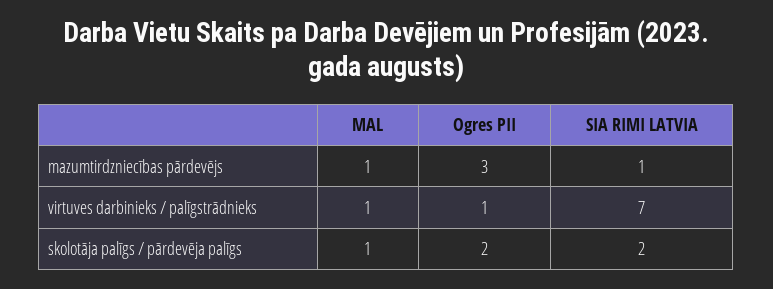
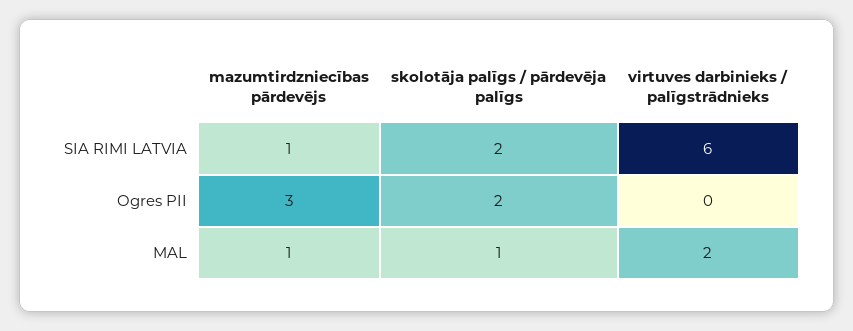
  {
    "MAL": {
      "mazumtirdzniecības pārdevējs": 1,
-     "virtuves darbinieks / palīgstrādnieks": 1,
+     "virtuves darbinieks / palīgstrādnieks": 2,
      "skolotāja palīgs / pārdevēja palīgs": 1
    },
    "Ogres PII": {
      "mazumtirdzniecības pārdevējs": 3,
-     "virtuves darbinieks / palīgstrādnieks": 1,
+     "virtuves darbinieks / palīgstrādnieks": 0,
      "skolotāja palīgs / pārdevēja palīgs": 2
    },
    "SIA RIMI LATVIA": {
      "mazumtirdzniecības pārdevējs": 1,
-     "virtuves darbinieks / palīgstrādnieks": 7,
+     "virtuves darbinieks / palīgstrādnieks": 6,
      "skolotāja palīgs / pārdevēja palīgs": 2
    }
  }

